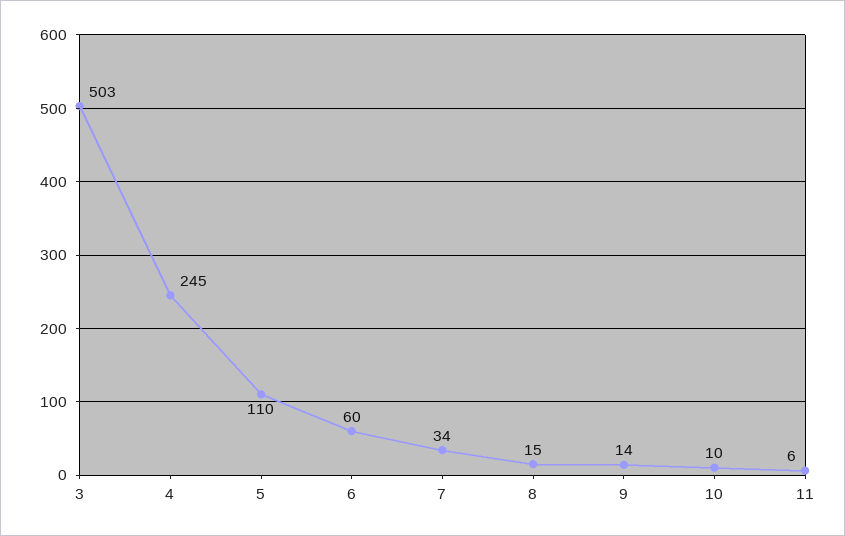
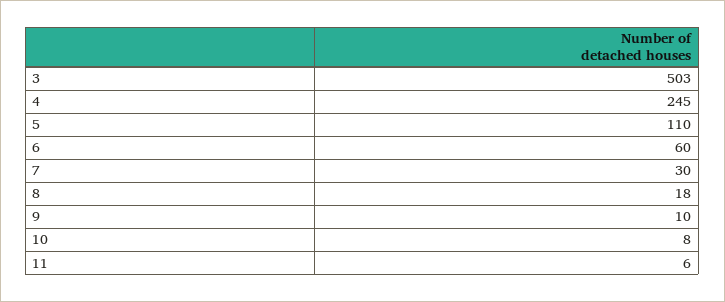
  {
    "3": 503,
    "4": 245,
    "5": 110,
    "6": 60,
-   "7": 34,
+   "7": 30,
-   "8": 15,
+   "8": 18,
-   "9": 14,
+   "9": 10,
-   "10": 10,
+   "10": 8,
    "11": 6
  }

